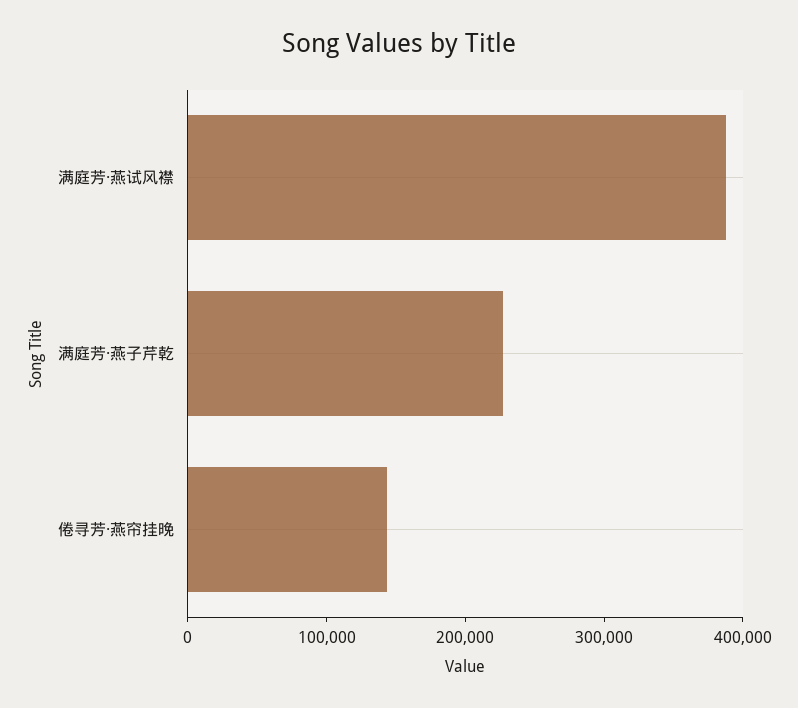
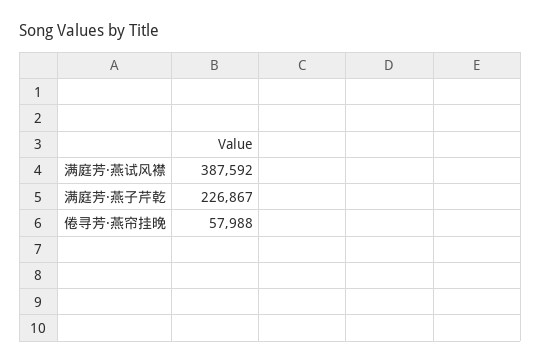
  {
    "满庭芳·燕试风襟": 387592,
    "满庭芳·燕子芹乾": 226867,
-   "倦寻芳·燕帘挂晚": 140000
+   "倦寻芳·燕帘挂晚": 57988
  }

